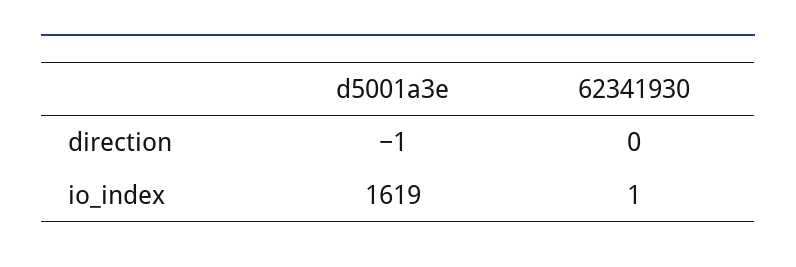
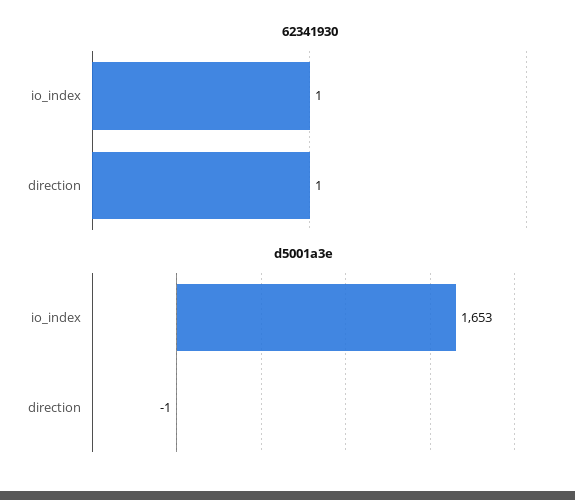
  {
    "d5001a3e": {
      "direction": -1,
-     "io_index": 1619
+     "io_index": 1653
    },
    "62341930": {
-     "direction": 0,
+     "direction": 1,
      "io_index": 1
    }
  }

